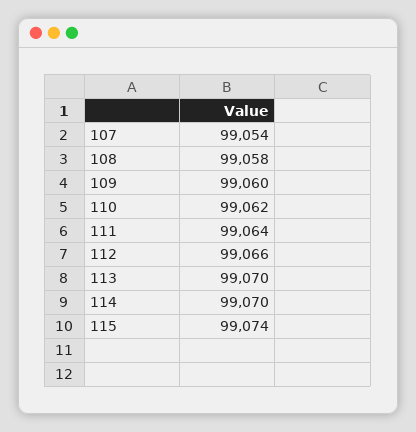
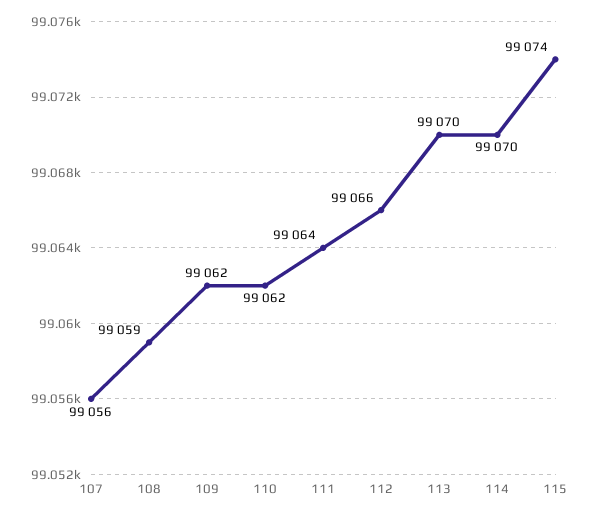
  {
-   "107": 99054,
+   "107": 99056,
-   "108": 99058,
+   "108": 99059,
-   "109": 99060,
+   "109": 99062,
    "110": 99062,
    "111": 99064,
    "112": 99066,
    "113": 99070,
    "114": 99070,
    "115": 99074
  }

